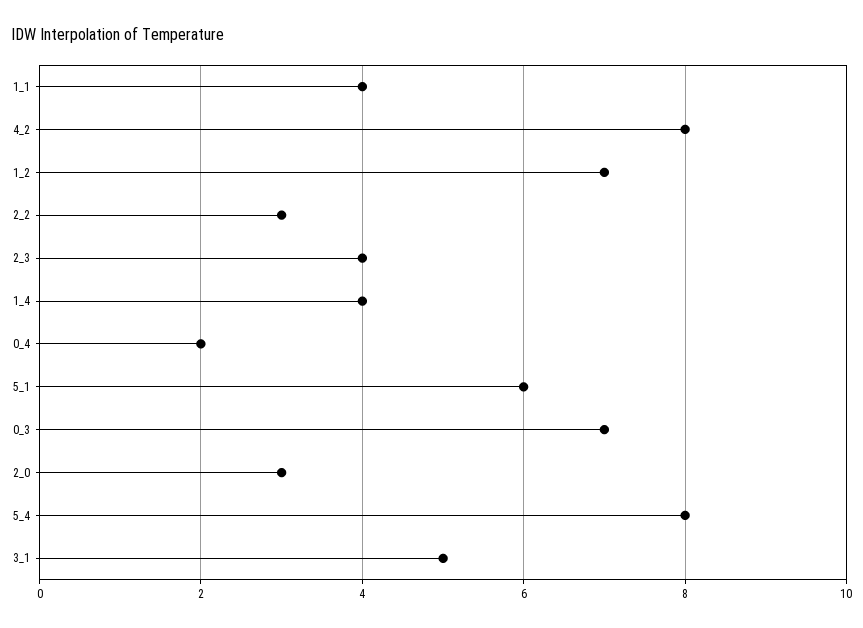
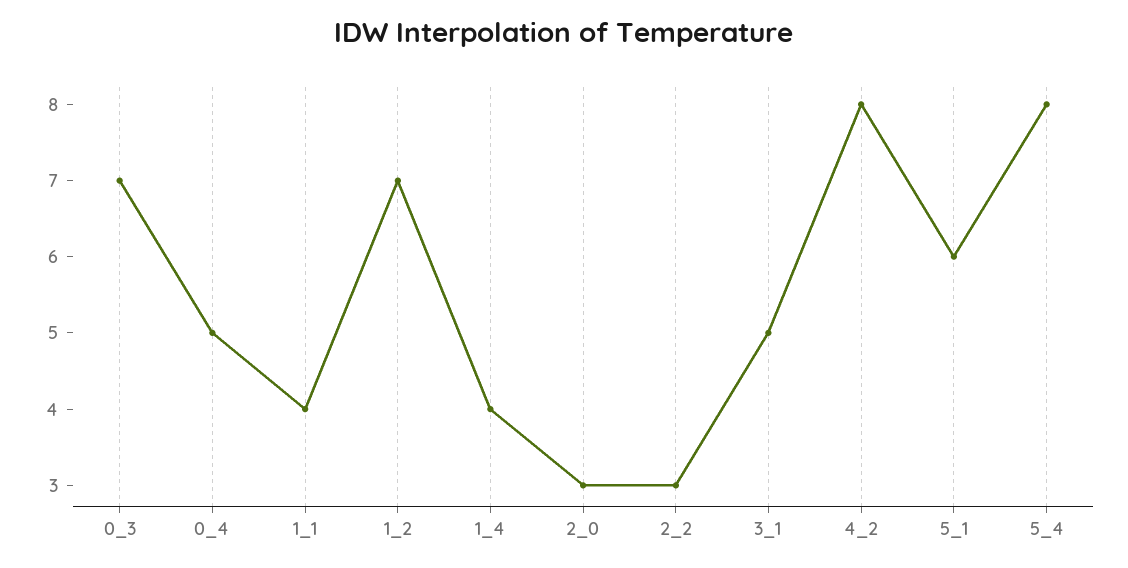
  {
    "1_1": 4,
    "4_2": 8,
    "1_2": 7,
    "2_2": 3,
-   "2_3": 4,
    "1_4": 4,
-   "0_4": 2,
+   "0_4": 5,
    "5_1": 6,
    "0_3": 7,
    "2_0": 3,
    "5_4": 8,
    "3_1": 5
  }

